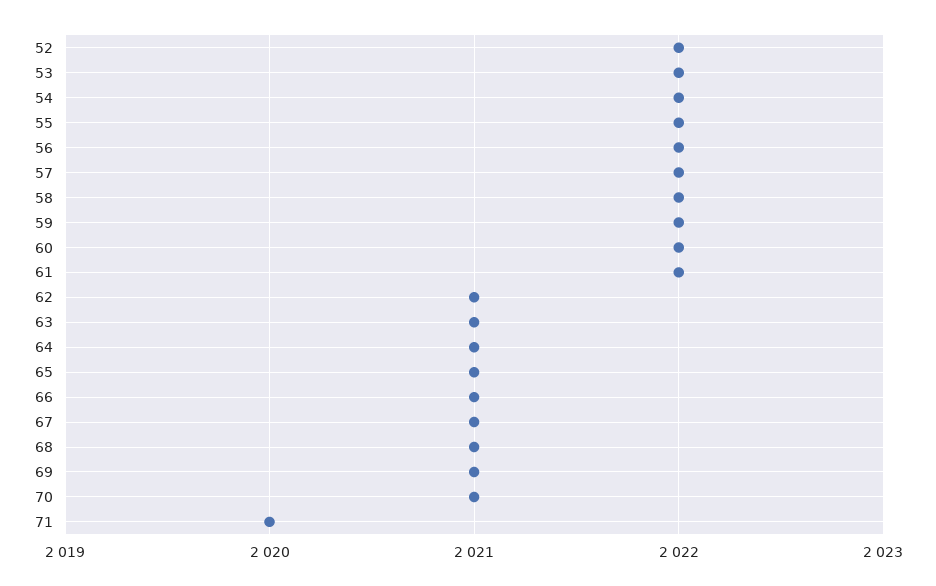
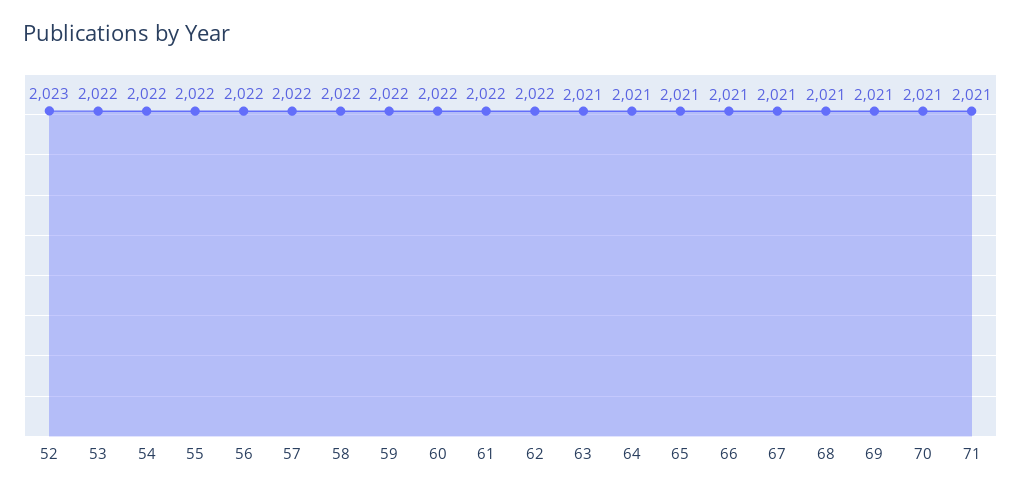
  {
-   "52": 2022,
+   "52": 2023,
    "53": 2022,
    "54": 2022,
    "55": 2022,
    "56": 2022,
    "57": 2022,
    "58": 2022,
    "59": 2022,
    "60": 2022,
    "61": 2022,
-   "62": 2021,
+   "62": 2022,
    "63": 2021,
    "64": 2021,
    "65": 2021,
    "66": 2021,
    "67": 2021,
    "68": 2021,
    "69": 2021,
    "70": 2021,
-   "71": 2020
+   "71": 2021
  }

